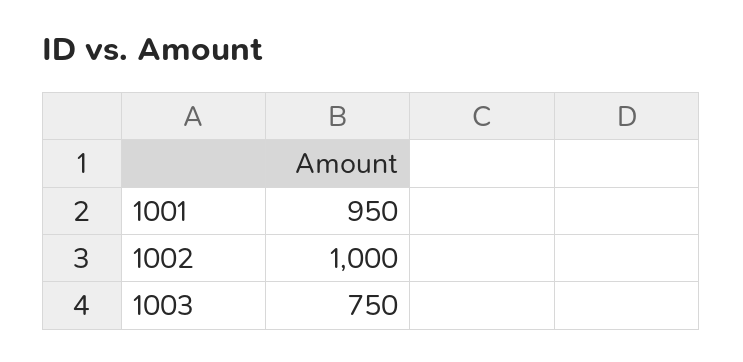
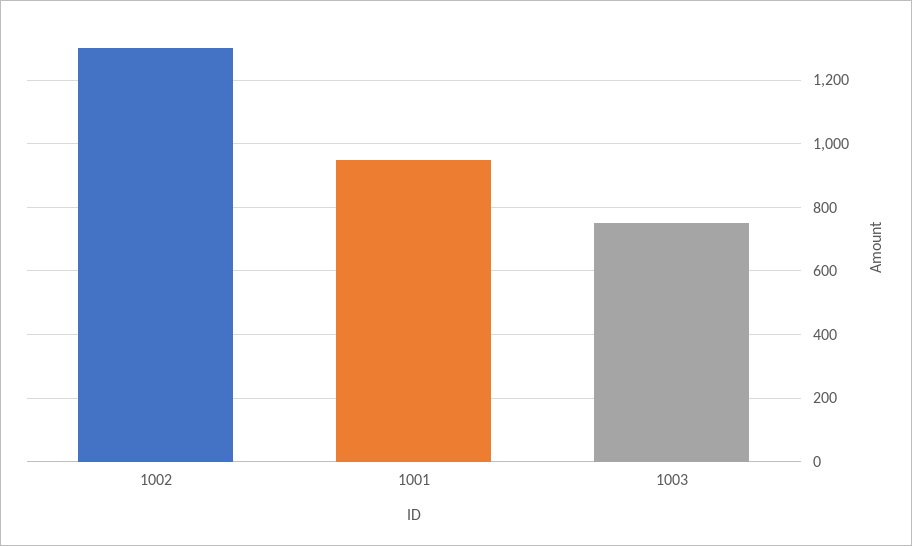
  {
    "1001": 950,
-   "1002": 1000,
+   "1002": 1300,
    "1003": 750
  }

